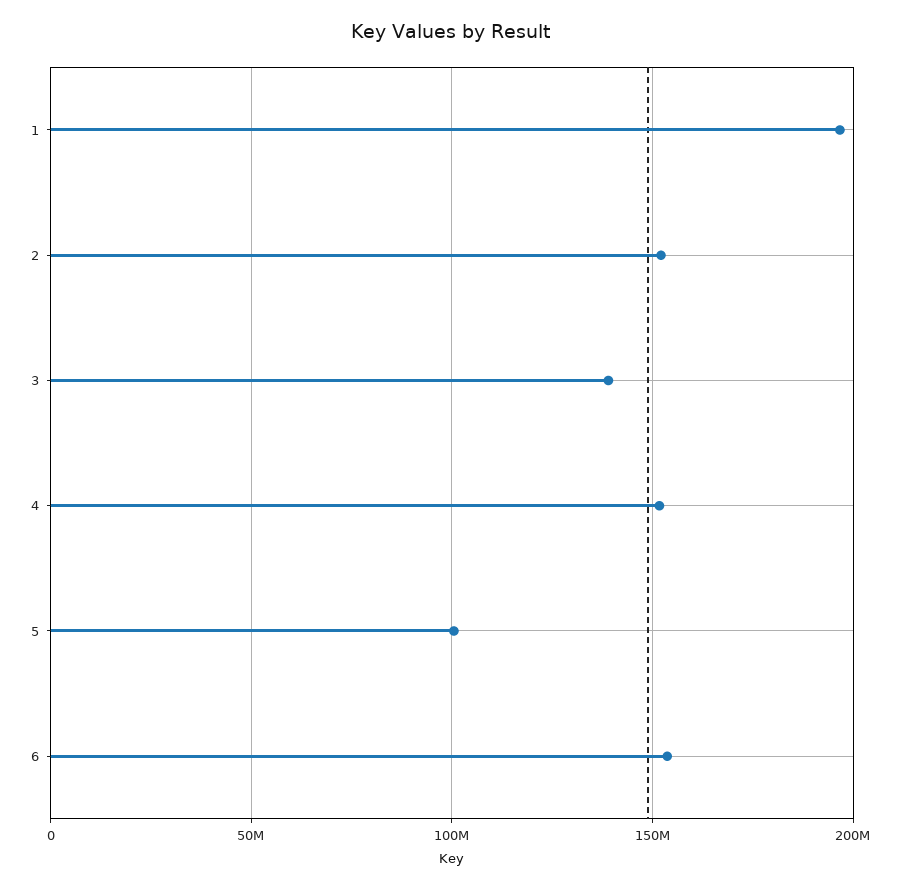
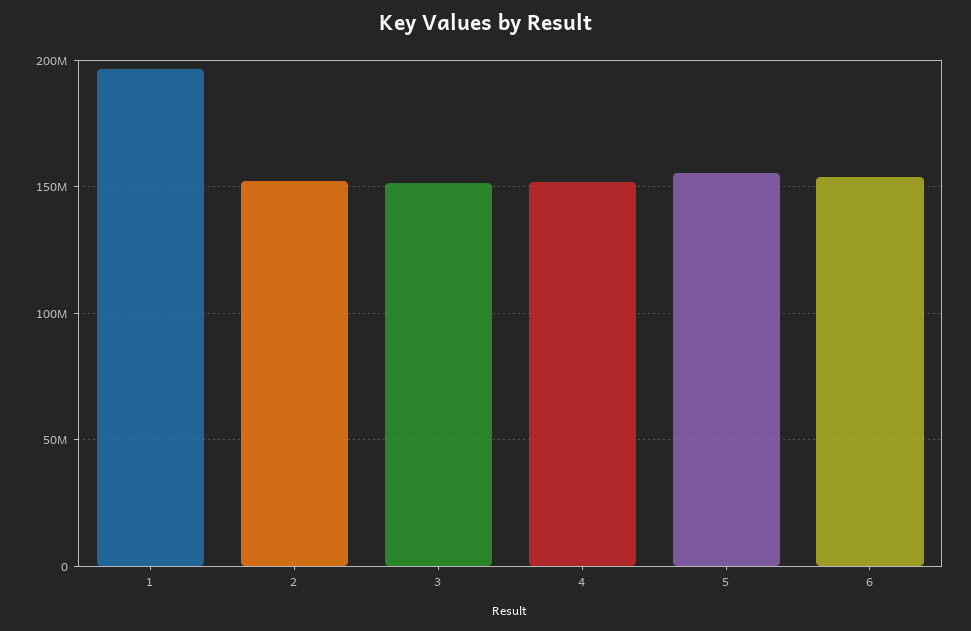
  {
    "1": 195000000,
    "2": 150000000,
-   "3": 140000000,
+   "3": 150000000,
    "4": 150000000,
-   "5": 100000000,
+   "5": 155000000,
    "6": 155000000
  }

